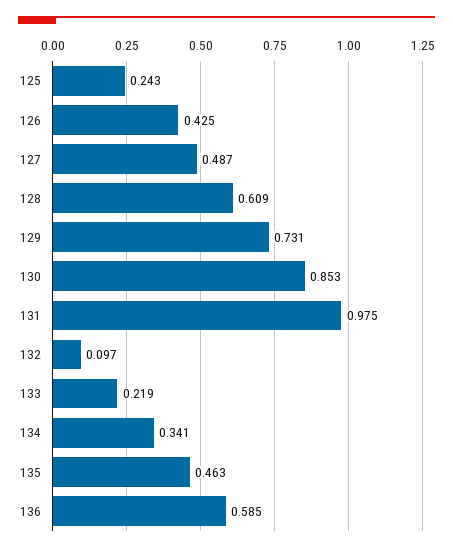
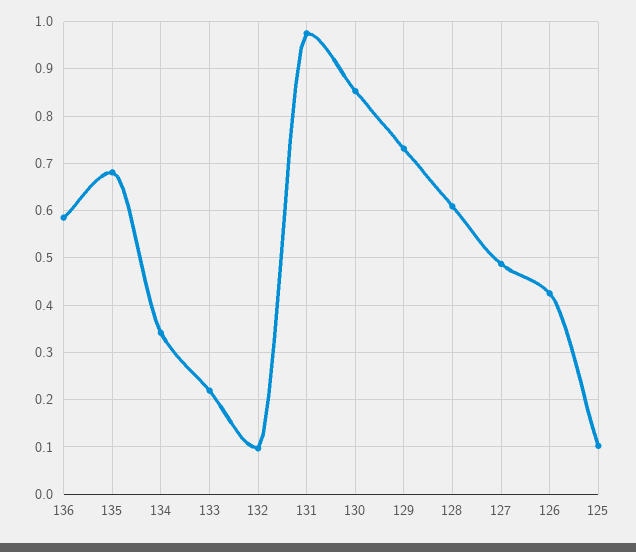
  {
-   "125": 0.243,
+   "125": 0.1,
    "126": 0.425,
    "127": 0.487,
    "128": 0.609,
    "129": 0.731,
    "130": 0.853,
    "131": 0.975,
    "132": 0.097,
    "133": 0.219,
    "134": 0.341,
-   "135": 0.463,
+   "135": 0.68,
    "136": 0.585
  }

